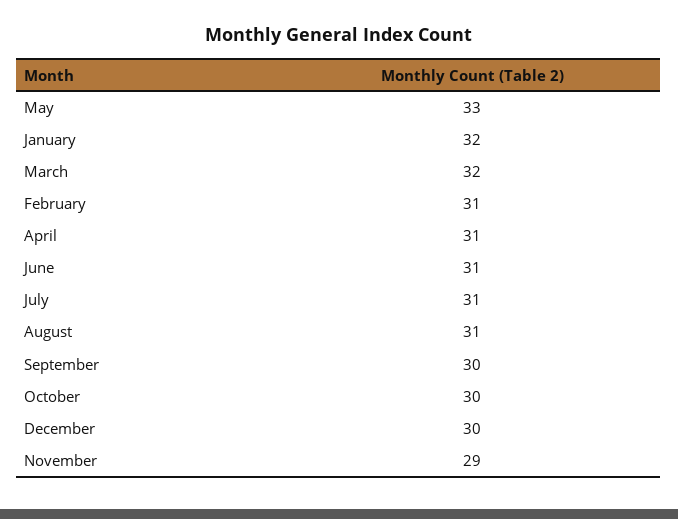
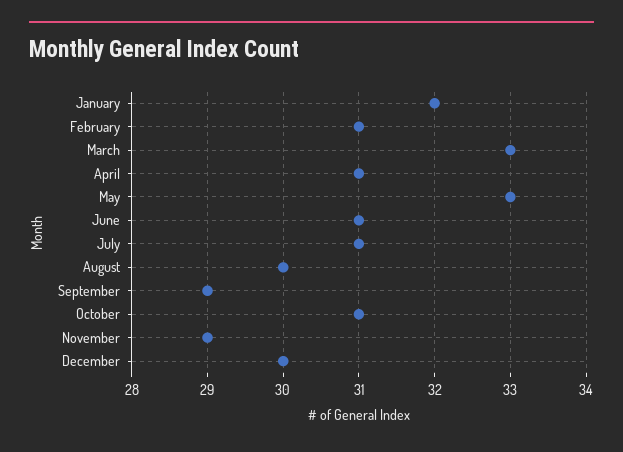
  {
    "May": 33,
    "January": 32,
-   "March": 32,
+   "March": 33,
    "February": 31,
    "April": 31,
    "June": 31,
    "July": 31,
-   "August": 31,
+   "August": 30,
-   "September": 30,
+   "September": 29,
-   "October": 30,
+   "October": 31,
    "December": 30,
    "November": 29
  }

